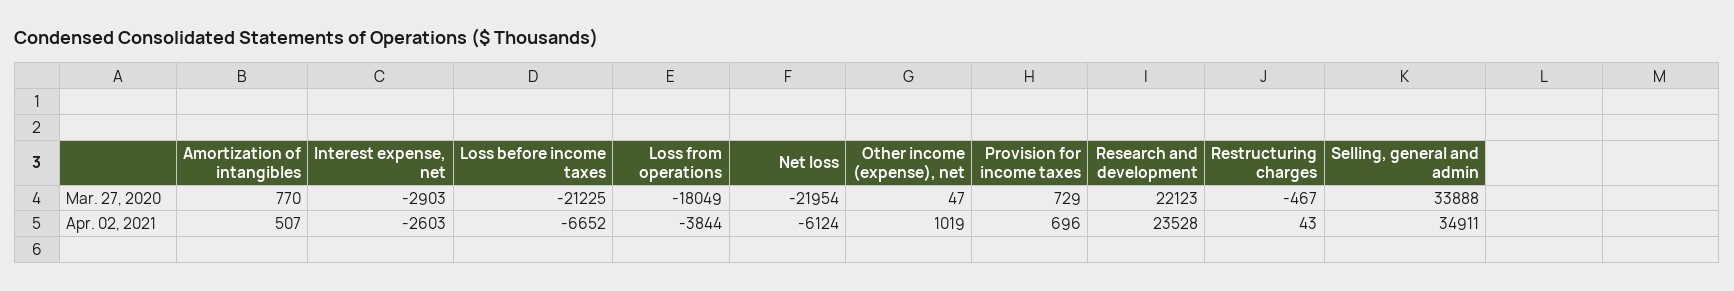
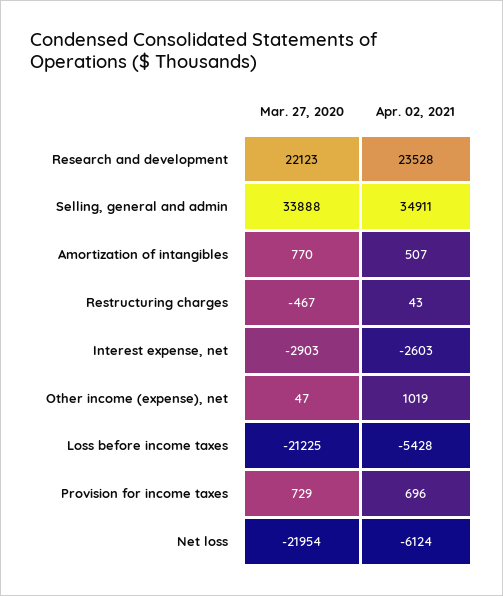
  {
    "Amortization of intangibles": {
      "Mar. 27, 2020": 770,
      "Apr. 02, 2021": 507
    },
    "Interest expense, net": {
      "Mar. 27, 2020": -2903,
      "Apr. 02, 2021": -2603
    },
    "Loss before income taxes": {
      "Mar. 27, 2020": -21225,
-     "Apr. 02, 2021": -6652
+     "Apr. 02, 2021": -5428
    },
-   "Loss from operations": {
-     "Mar. 27, 2020": -18049,
-     "Apr. 02, 2021": -3844
-   },
    "Net loss": {
      "Mar. 27, 2020": -21954,
      "Apr. 02, 2021": -6124
    },
    "Other income (expense), net": {
      "Mar. 27, 2020": 47,
      "Apr. 02, 2021": 1019
    },
    "Provision for income taxes": {
      "Mar. 27, 2020": 729,
      "Apr. 02, 2021": 696
    },
    "Research and development": {
      "Mar. 27, 2020": 22123,
      "Apr. 02, 2021": 23528
    },
    "Restructuring charges": {
      "Mar. 27, 2020": -467,
      "Apr. 02, 2021": 43
    },
    "Selling, general and admin": {
      "Mar. 27, 2020": 33888,
      "Apr. 02, 2021": 34911
    }
  }

